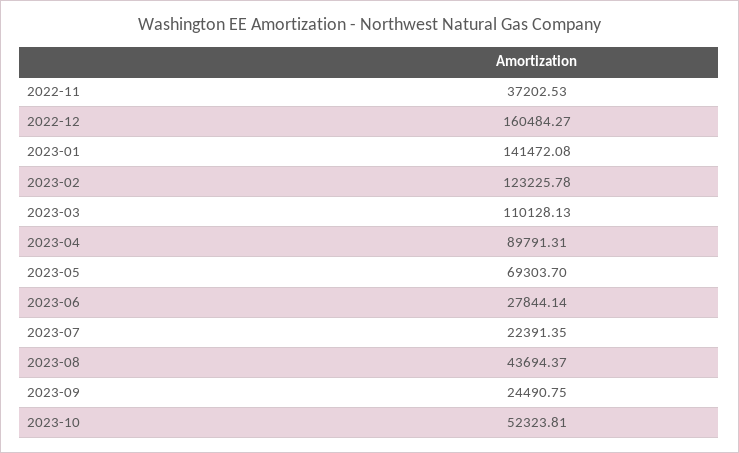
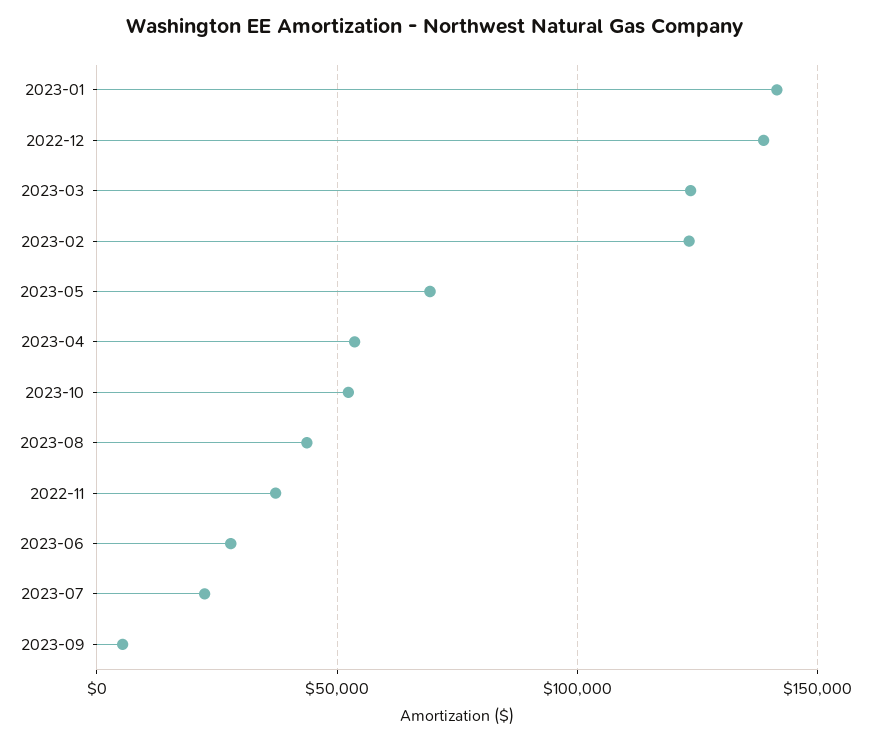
  {
    "2022-11": 37202.53,
-   "2022-12": 160484.27,
+   "2022-12": 140000,
    "2023-01": 141472.08,
    "2023-02": 123225.78,
-   "2023-03": 110128.13,
+   "2023-03": 125000,
-   "2023-04": 89791.31,
+   "2023-04": 55000,
    "2023-05": 69303.7,
    "2023-06": 27844.14,
    "2023-07": 22391.35,
    "2023-08": 43694.37,
-   "2023-09": 24490.75,
+   "2023-09": 5000,
    "2023-10": 52323.81
  }

